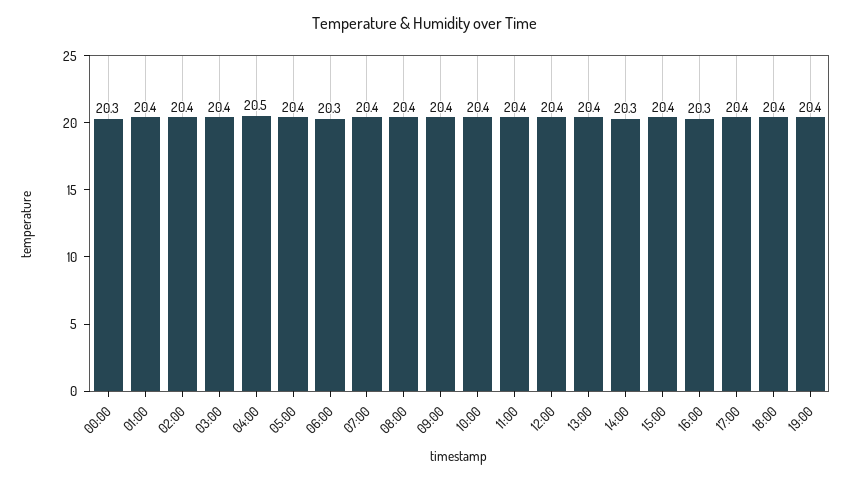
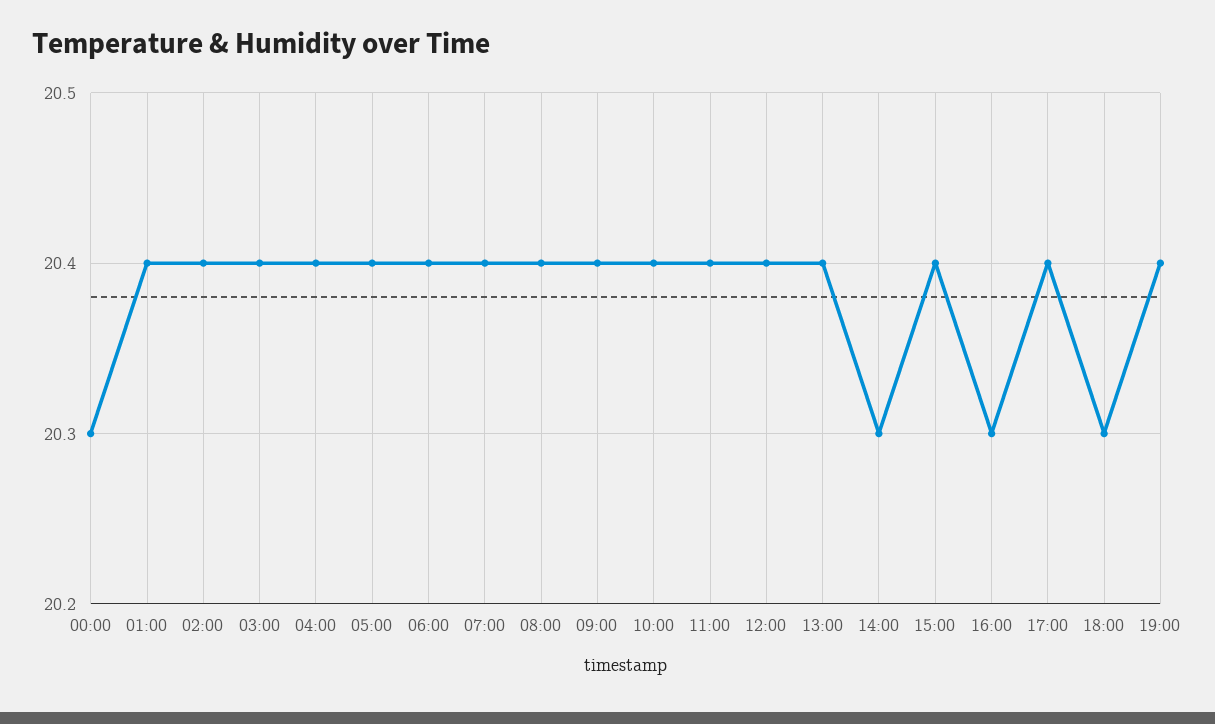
  {
    "00:00": 20.3,
    "01:00": 20.4,
    "02:00": 20.4,
    "03:00": 20.4,
-   "04:00": 20.5,
+   "04:00": 20.4,
    "05:00": 20.4,
-   "06:00": 20.3,
+   "06:00": 20.4,
    "07:00": 20.4,
    "08:00": 20.4,
    "09:00": 20.4,
    "10:00": 20.4,
    "11:00": 20.4,
    "12:00": 20.4,
    "13:00": 20.4,
    "14:00": 20.3,
    "15:00": 20.4,
    "16:00": 20.3,
    "17:00": 20.4,
-   "18:00": 20.4,
+   "18:00": 20.3,
    "19:00": 20.4
  }

